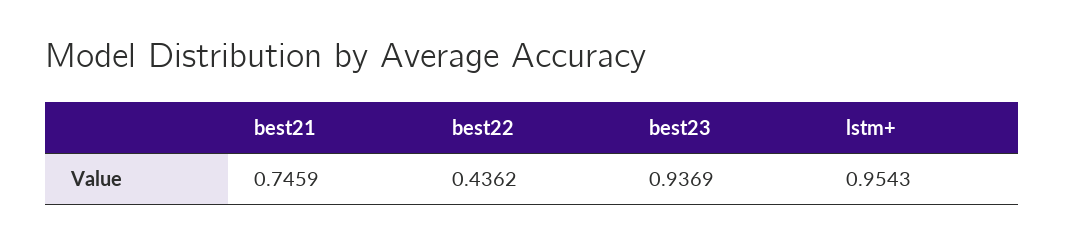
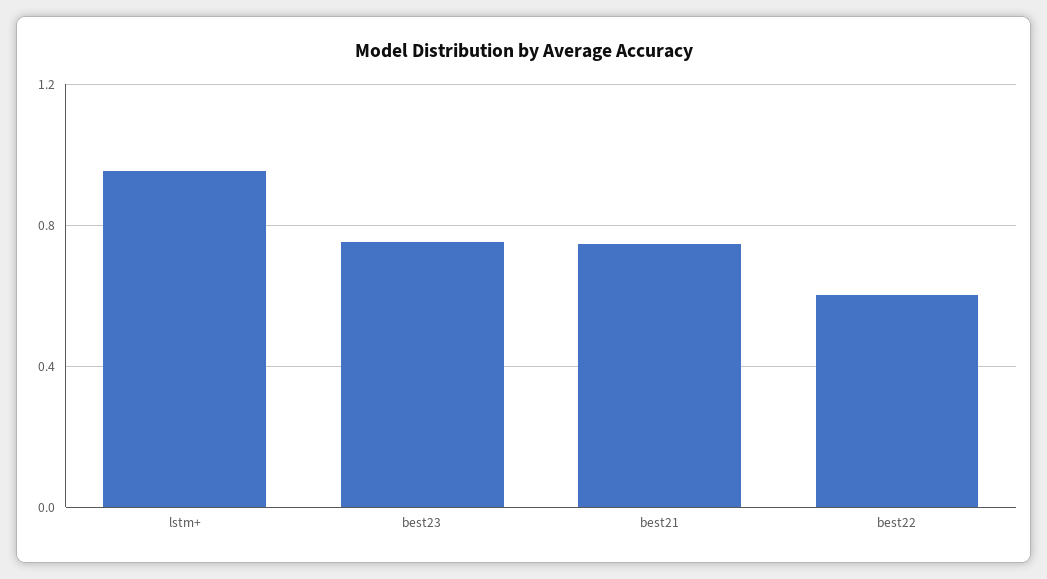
  {
    "best21": 0.7459,
-   "best22": 0.4362,
+   "best22": 0.6,
-   "best23": 0.9369,
+   "best23": 0.75,
    "lstm+": 0.9543
  }

